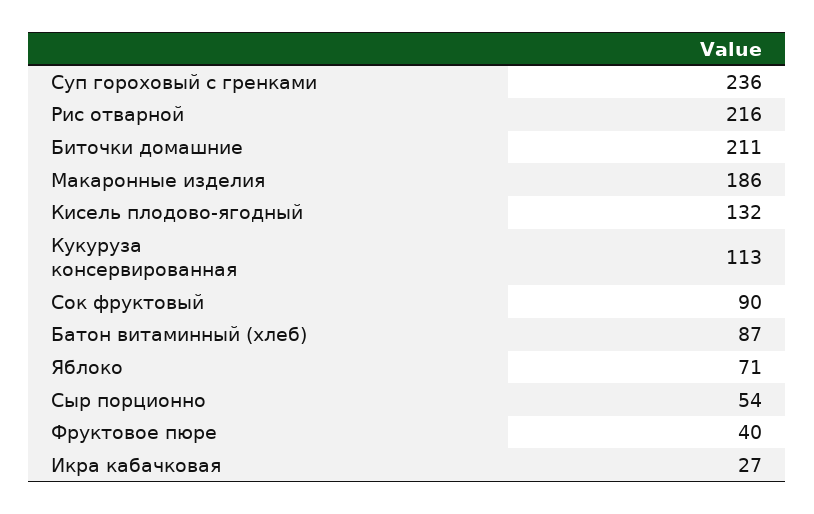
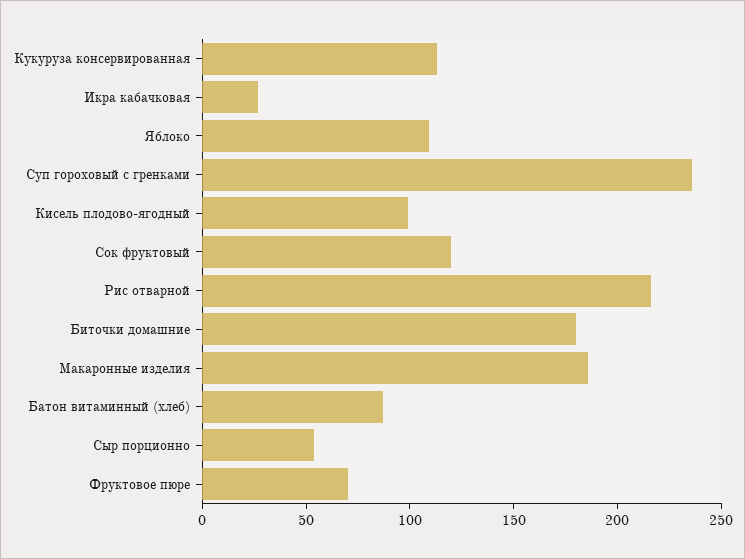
  {
    "Суп гороховый с гренками": 236,
    "Рис отварной": 216,
-   "Биточки домашние": 211,
+   "Биточки домашние": 180,
    "Макаронные изделия": 186,
-   "Кисель плодово-ягодный": 132,
+   "Кисель плодово-ягодный": 100,
    "Кукуруза консервированная": 113,
-   "Сок фруктовый": 90,
+   "Сок фруктовый": 120,
    "Батон витаминный (хлеб)": 87,
-   "Яблоко": 71,
+   "Яблоко": 110,
    "Сыр порционно": 54,
-   "Фруктовое пюре": 40,
+   "Фруктовое пюре": 70,
    "Икра кабачковая": 27
  }

